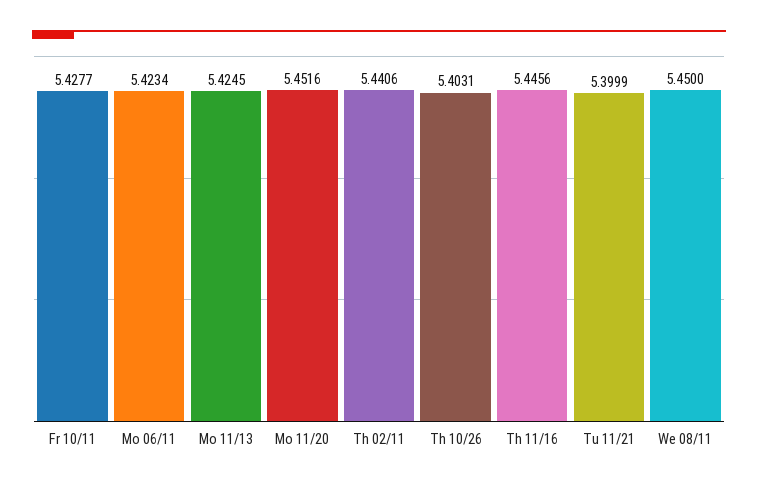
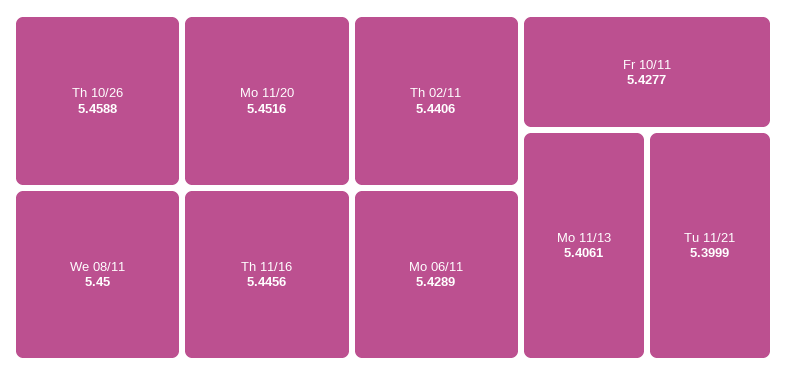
  {
    "Fr 10/11": 5.4277,
-   "Mo 06/11": 5.4234,
+   "Mo 06/11": 5.4289,
-   "Mo 11/13": 5.4245,
+   "Mo 11/13": 5.4061,
    "Mo 11/20": 5.4516,
    "Th 02/11": 5.4406,
-   "Th 10/26": 5.4031,
+   "Th 10/26": 5.4588,
    "Th 11/16": 5.4456,
    "Tu 11/21": 5.3999,
    "We 08/11": 5.45
  }

